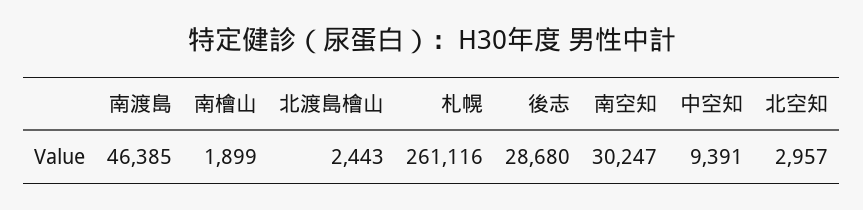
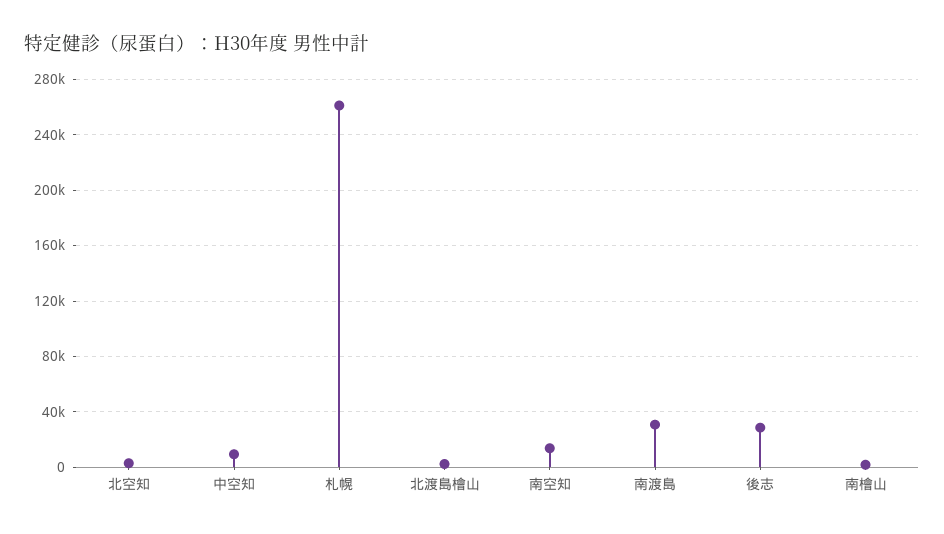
  {
-   "南渡島": 46385,
+   "南渡島": 30000,
    "南檜山": 1899,
    "北渡島檜山": 2443,
    "札幌": 261116,
    "後志": 28680,
-   "南空知": 30247,
+   "南空知": 15000,
    "中空知": 9391,
    "北空知": 2957
  }

